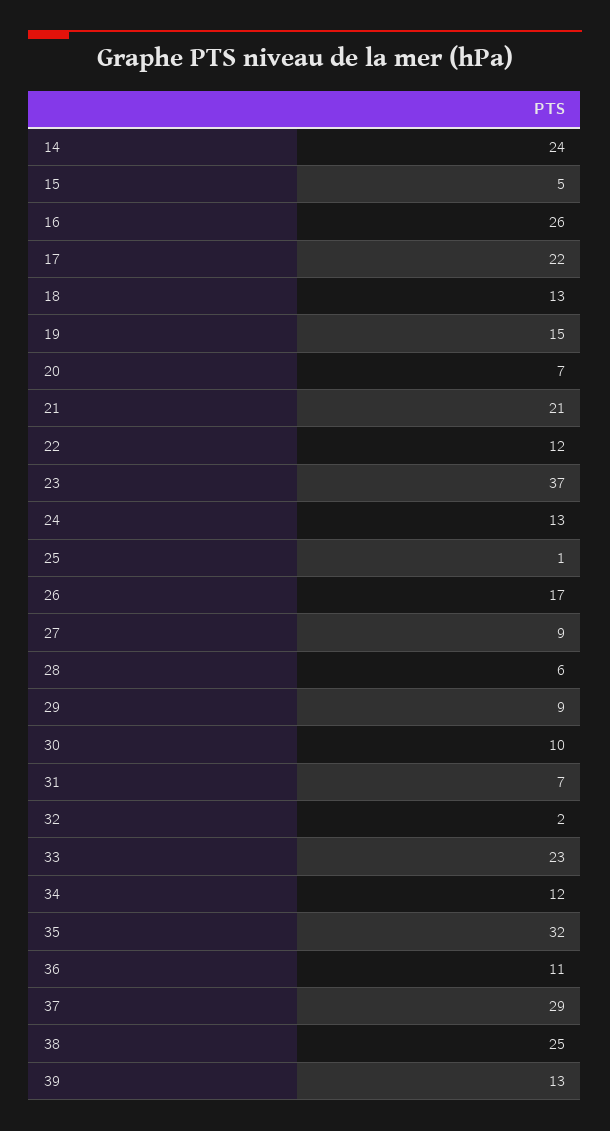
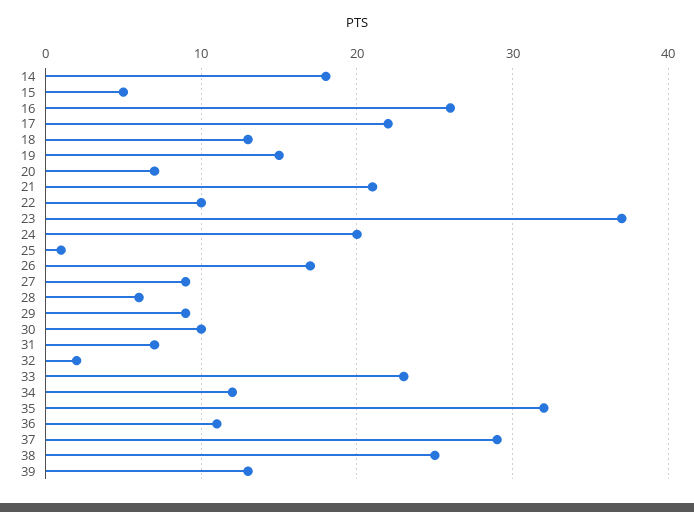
  {
-   "14": 24,
+   "14": 18,
    "15": 5,
    "16": 26,
    "17": 22,
    "18": 13,
    "19": 15,
    "20": 7,
    "21": 21,
-   "22": 12,
+   "22": 10,
    "23": 37,
-   "24": 13,
+   "24": 20,
    "25": 1,
    "26": 17,
    "27": 9,
    "28": 6,
    "29": 9,
    "30": 10,
    "31": 7,
    "32": 2,
    "33": 23,
    "34": 12,
    "35": 32,
    "36": 11,
    "37": 29,
    "38": 25,
    "39": 13
  }

